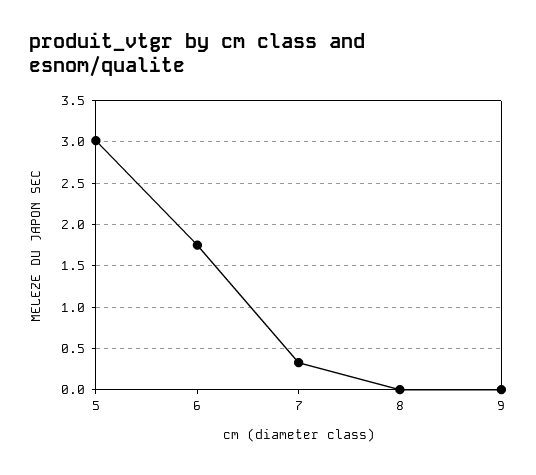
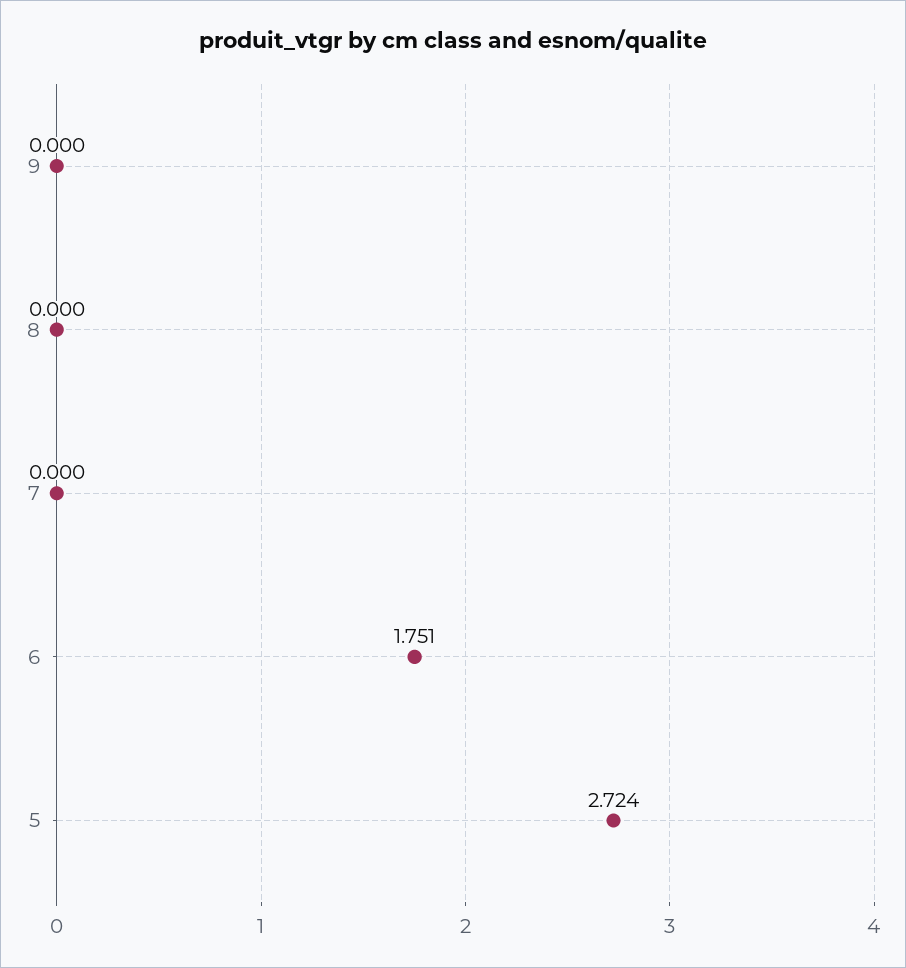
  {
-   "5": 3,
+   "5": 2.724,
    "6": 1.751,
-   "7": 0.3,
+   "7": 0,
    "8": 0,
    "9": 0
  }

